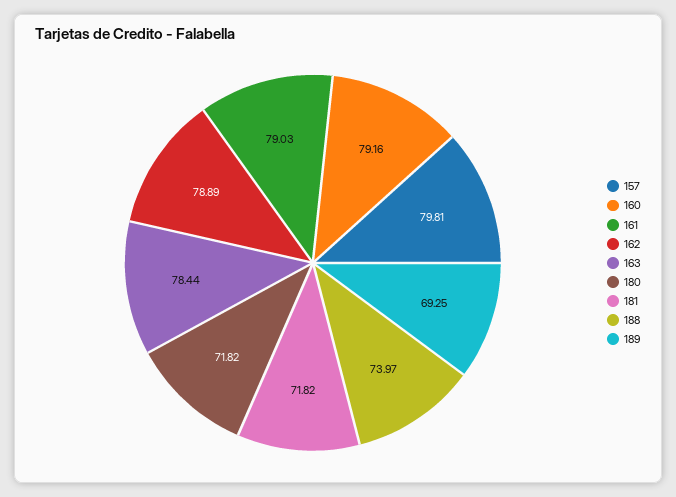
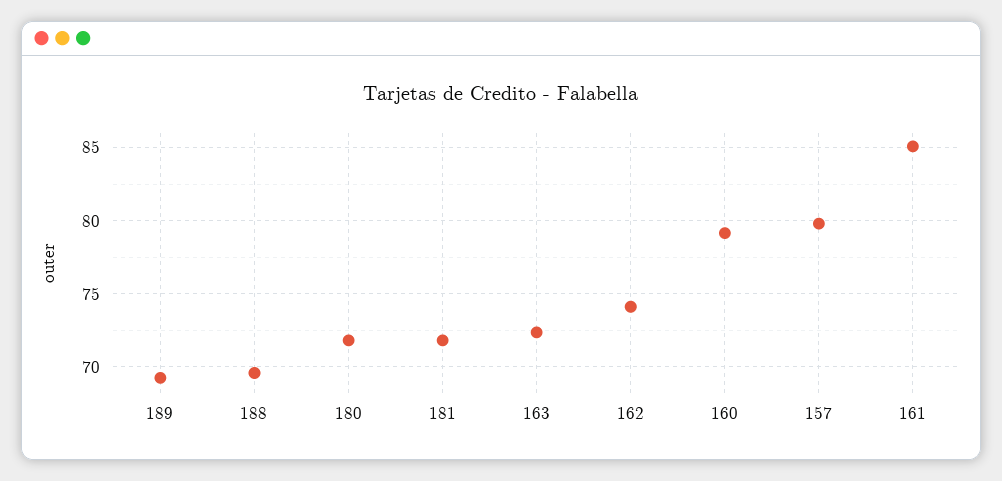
  {
    "157": 79.81,
    "160": 79.16,
-   "161": 79.03,
+   "161": 85,
-   "162": 78.89,
+   "162": 74,
-   "163": 78.44,
+   "163": 72.5,
    "180": 71.82,
    "181": 71.82,
-   "188": 73.97,
+   "188": 69.5,
    "189": 69.25
  }

